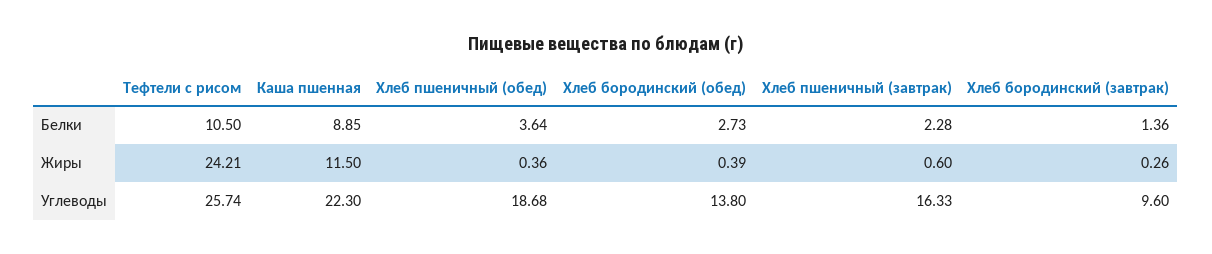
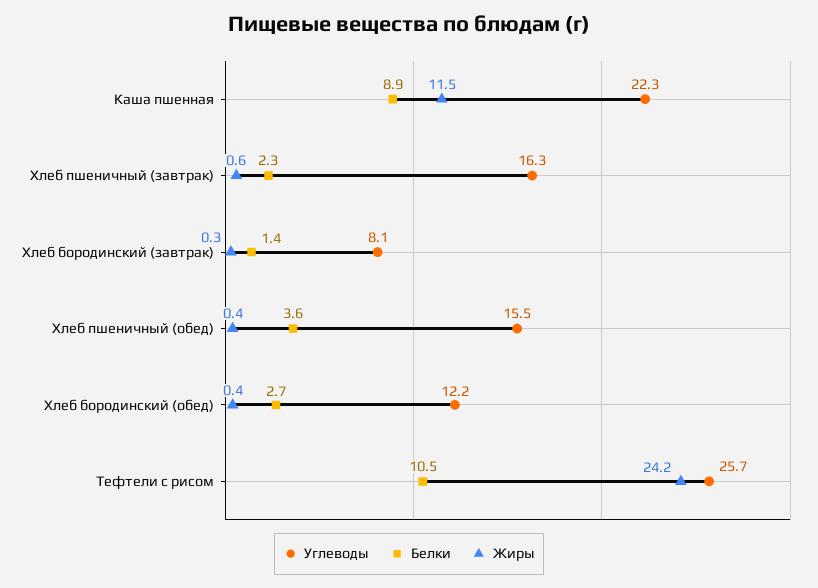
  {
    "Белки": {
      "Тефтели с рисом": 10.5,
      "Каша пшенная": 8.85,
      "Хлеб пшеничный (обед)": 3.64,
      "Хлеб бородинский (обед)": 2.73,
      "Хлеб пшеничный (завтрак)": 2.28,
      "Хлеб бородинский (завтрак)": 1.36
    },
    "Жиры": {
      "Тефтели с рисом": 24.21,
      "Каша пшенная": 11.5,
      "Хлеб пшеничный (обед)": 0.36,
      "Хлеб бородинский (обед)": 0.39,
      "Хлеб пшеничный (завтрак)": 0.6,
      "Хлеб бородинский (завтрак)": 0.26
    },
    "Углеводы": {
      "Тефтели с рисом": 25.74,
      "Каша пшенная": 22.3,
-     "Хлеб пшеничный (обед)": 18.68,
+     "Хлеб пшеничный (обед)": 15.5,
-     "Хлеб бородинский (обед)": 13.8,
+     "Хлеб бородинский (обед)": 12.2,
      "Хлеб пшеничный (завтрак)": 16.33,
-     "Хлеб бородинский (завтрак)": 9.6
+     "Хлеб бородинский (завтрак)": 8.1
    }
  }

